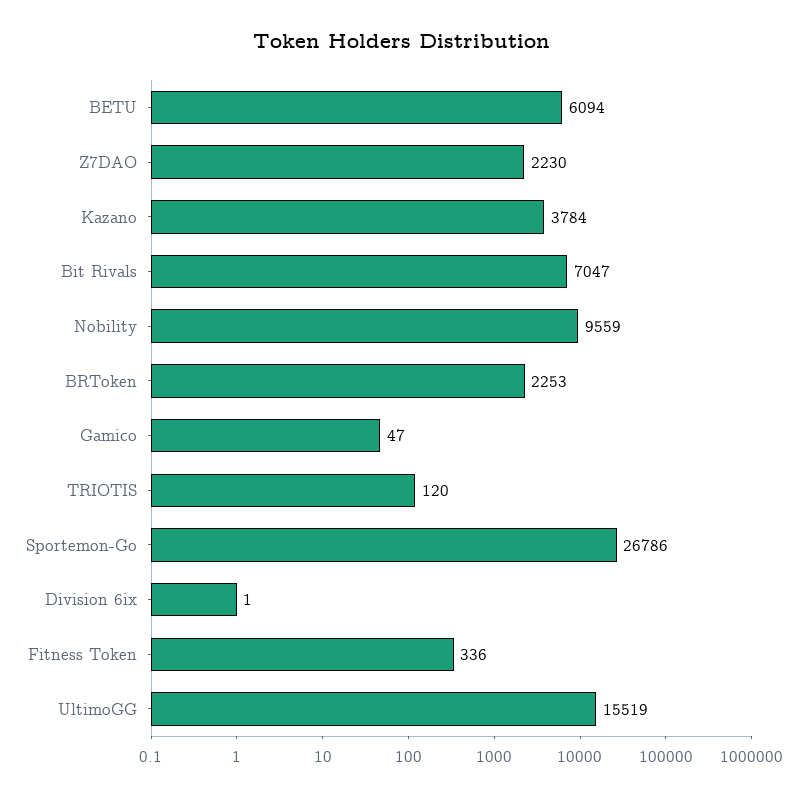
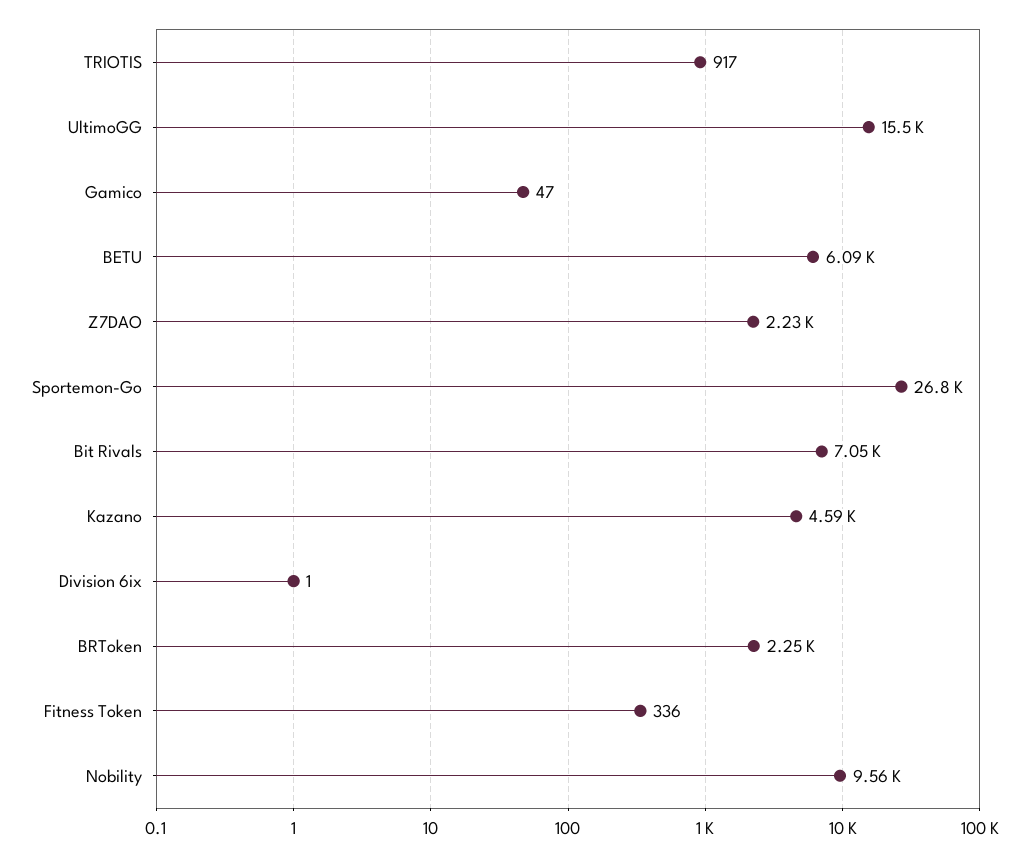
  {
    "BETU": 6094,
    "Z7DAO": 2230,
-   "Kazano": 3784,
+   "Kazano": 4590,
    "Bit Rivals": 7047,
    "Nobility": 9559,
    "BRToken": 2253,
    "Gamico": 47,
-   "TRIOTIS": 120,
+   "TRIOTIS": 917,
    "Sportemon-Go": 26786,
    "Division 6ix": 1,
    "Fitness Token": 336,
    "UltimoGG": 15519
  }

